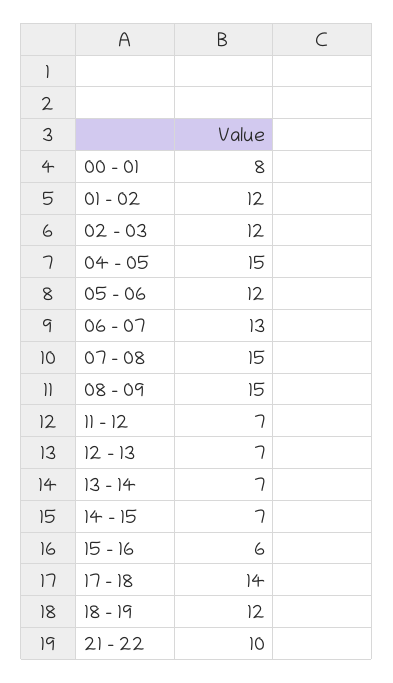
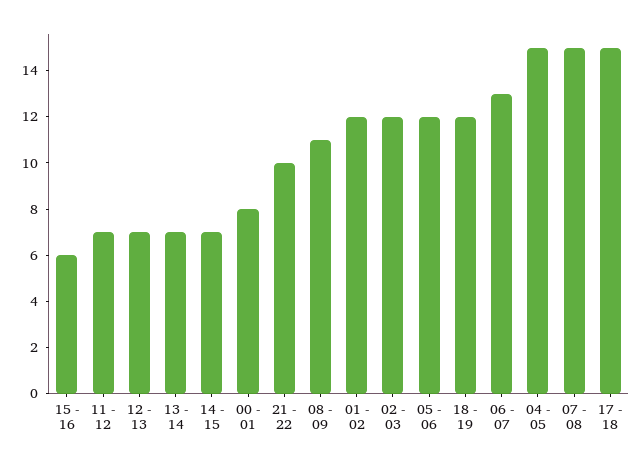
  {
    "00 - 01": 8,
    "01 - 02": 12,
    "02 - 03": 12,
    "04 - 05": 15,
    "05 - 06": 12,
    "06 - 07": 13,
    "07 - 08": 15,
-   "08 - 09": 15,
+   "08 - 09": 11,
    "11 - 12": 7,
    "12 - 13": 7,
    "13 - 14": 7,
    "14 - 15": 7,
    "15 - 16": 6,
-   "17 - 18": 14,
+   "17 - 18": 15,
    "18 - 19": 12,
    "21 - 22": 10
  }

